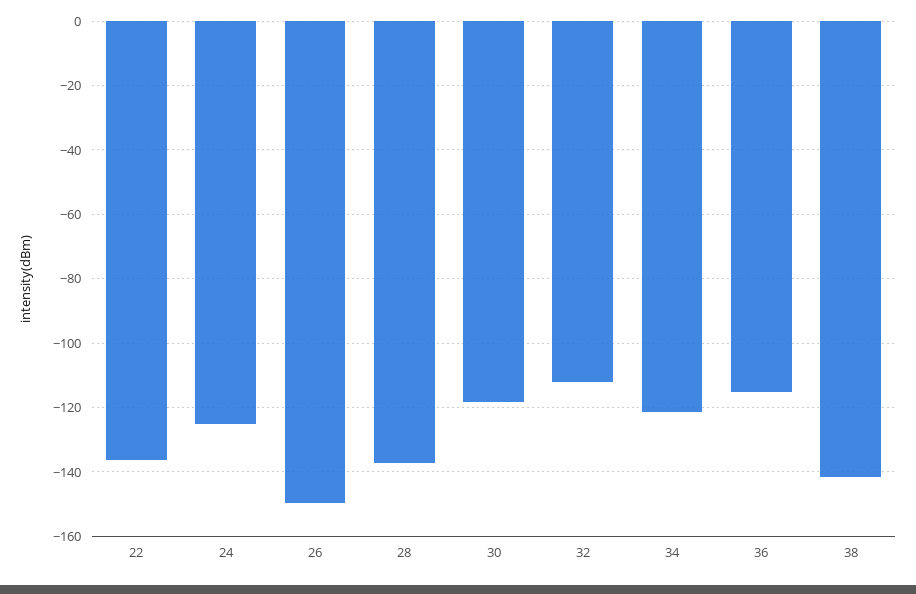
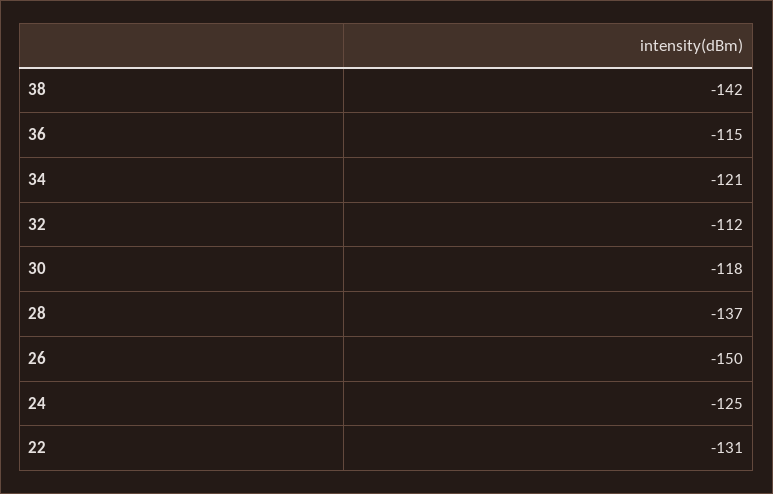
  {
-   "22": -136,
+   "22": -131,
    "24": -125,
    "26": -150,
    "28": -137,
    "30": -118,
    "32": -112,
    "34": -121,
    "36": -115,
    "38": -142
  }

